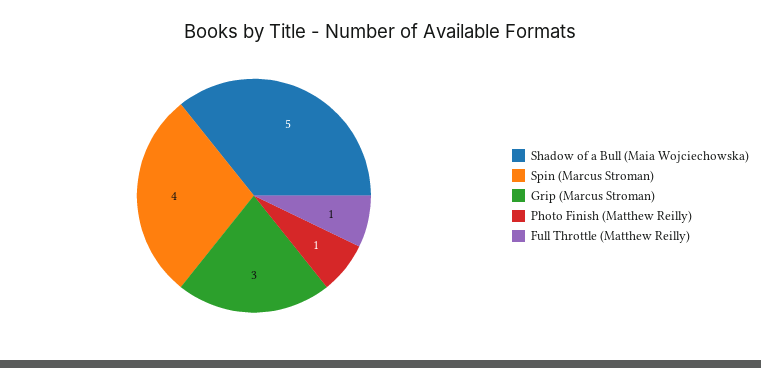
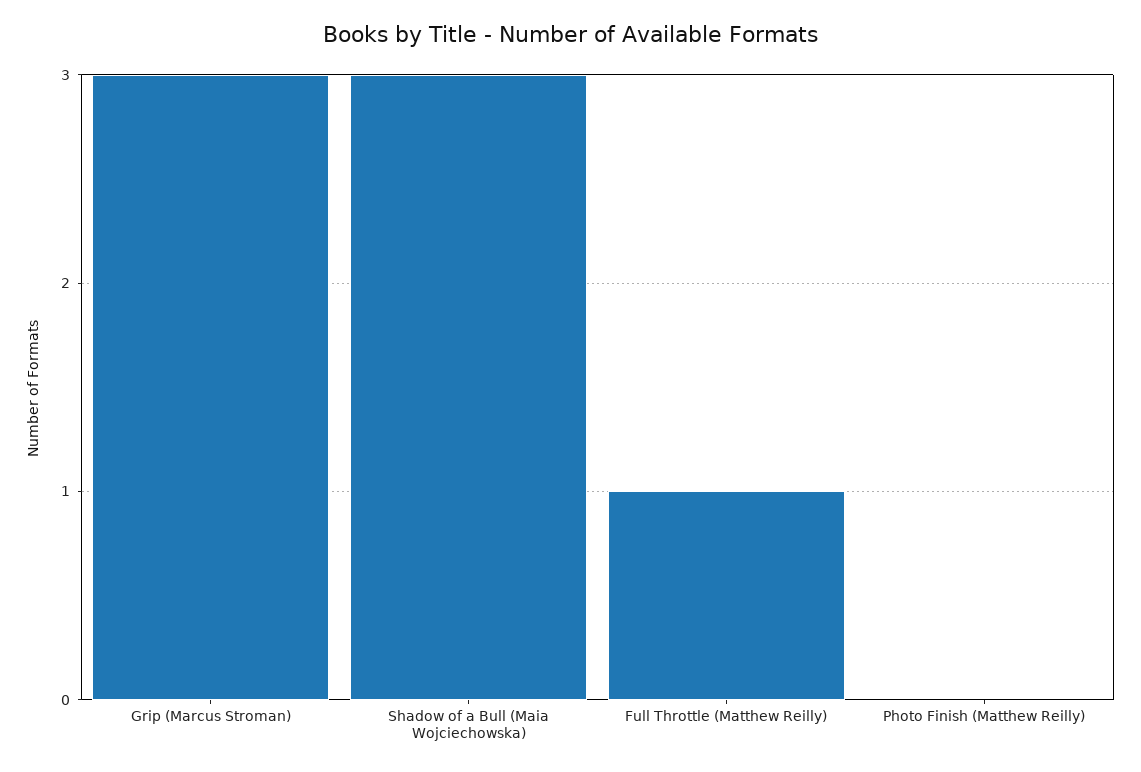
  {
-   "Shadow of a Bull (Maia Wojciechowska)": 5,
+   "Shadow of a Bull (Maia Wojciechowska)": 3,
-   "Spin (Marcus Stroman)": 4,
    "Grip (Marcus Stroman)": 3,
-   "Photo Finish (Matthew Reilly)": 1,
+   "Photo Finish (Matthew Reilly)": 0,
    "Full Throttle (Matthew Reilly)": 1
  }

